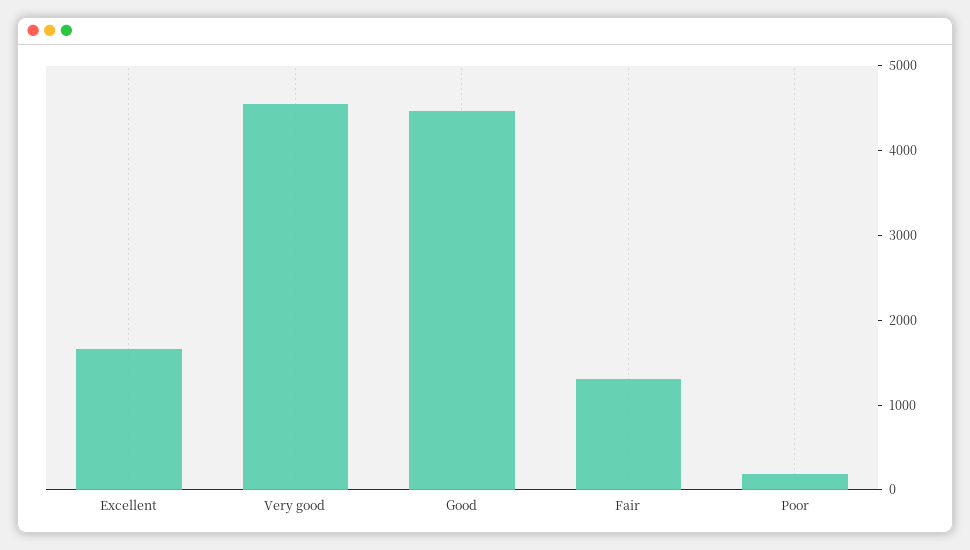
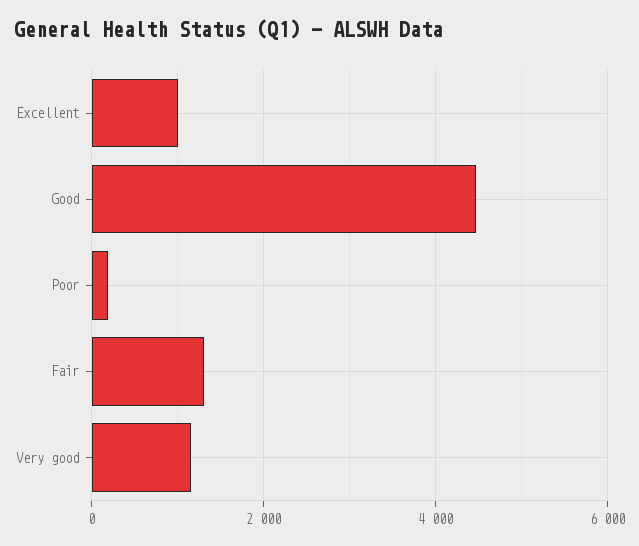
  {
-   "Excellent": 1600,
+   "Excellent": 1000,
-   "Very good": 4600,
+   "Very good": 1200,
    "Good": 4400,
    "Fair": 1400,
    "Poor": 200
  }

